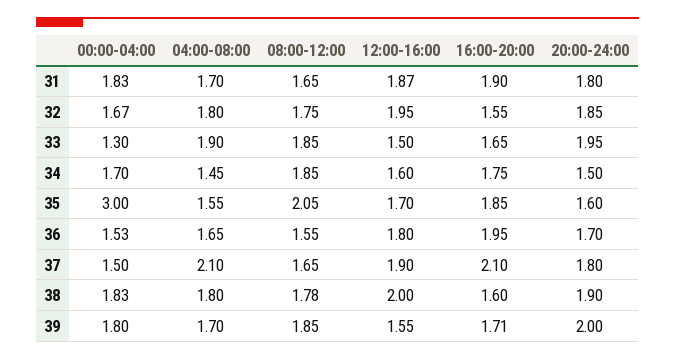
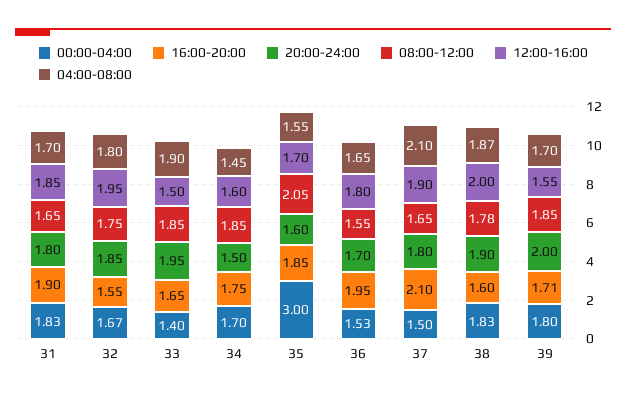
  {
    "00:00-04:00": {
      "31": 1.83,
      "32": 1.67,
-     "33": 1.3,
+     "33": 1.4,
      "34": 1.7,
      "35": 3,
      "36": 1.53,
      "37": 1.5,
      "38": 1.83,
      "39": 1.8
    },
    "04:00-08:00": {
      "31": 1.7,
      "32": 1.8,
      "33": 1.9,
      "34": 1.45,
      "35": 1.55,
      "36": 1.65,
      "37": 2.1,
-     "38": 1.8,
+     "38": 1.87,
      "39": 1.7
    },
    "08:00-12:00": {
      "31": 1.65,
      "32": 1.75,
      "33": 1.85,
      "34": 1.85,
      "35": 2.05,
      "36": 1.55,
      "37": 1.65,
      "38": 1.78,
      "39": 1.85
    },
    "12:00-16:00": {
-     "31": 1.87,
+     "31": 1.85,
      "32": 1.95,
      "33": 1.5,
      "34": 1.6,
      "35": 1.7,
      "36": 1.8,
      "37": 1.9,
      "38": 2,
      "39": 1.55
    },
    "16:00-20:00": {
      "31": 1.9,
      "32": 1.55,
      "33": 1.65,
      "34": 1.75,
      "35": 1.85,
      "36": 1.95,
      "37": 2.1,
      "38": 1.6,
      "39": 1.71
    },
    "20:00-24:00": {
      "31": 1.8,
      "32": 1.85,
      "33": 1.95,
      "34": 1.5,
      "35": 1.6,
      "36": 1.7,
      "37": 1.8,
      "38": 1.9,
      "39": 2
    }
  }

